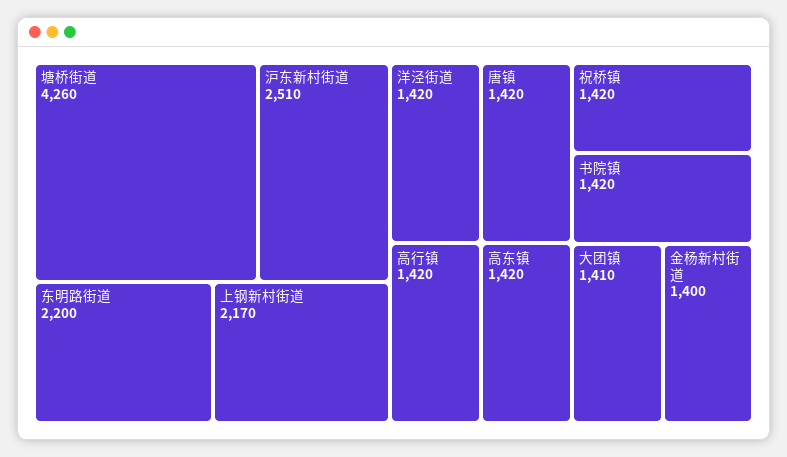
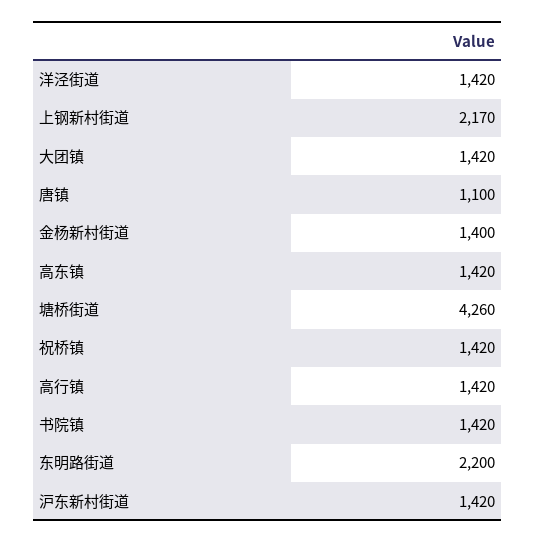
  {
    "塘桥街道": 4260,
-   "沪东新村街道": 2510,
+   "沪东新村街道": 1420,
    "东明路街道": 2200,
    "上钢新村街道": 2170,
    "洋泾街道": 1420,
-   "唐镇": 1420,
+   "唐镇": 1100,
    "高行镇": 1420,
    "高东镇": 1420,
    "祝桥镇": 1420,
    "书院镇": 1420,
-   "大团镇": 1410,
+   "大团镇": 1420,
    "金杨新村街道": 1400
  }

